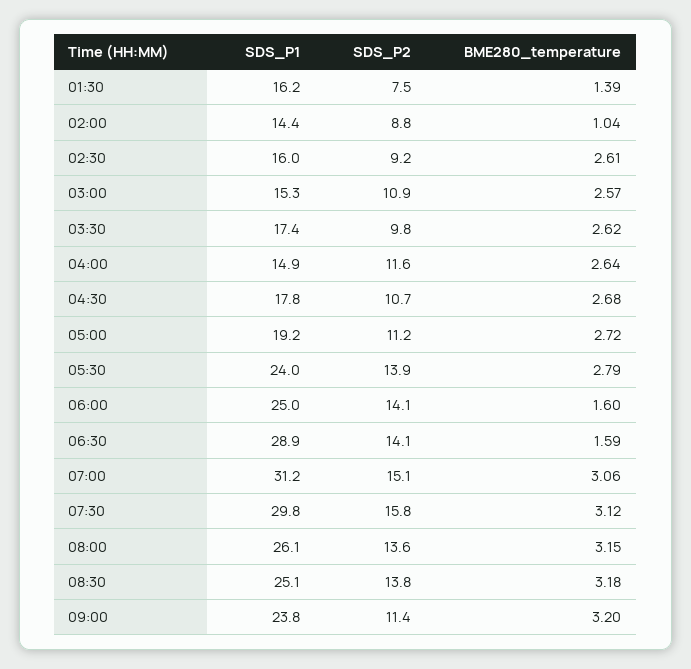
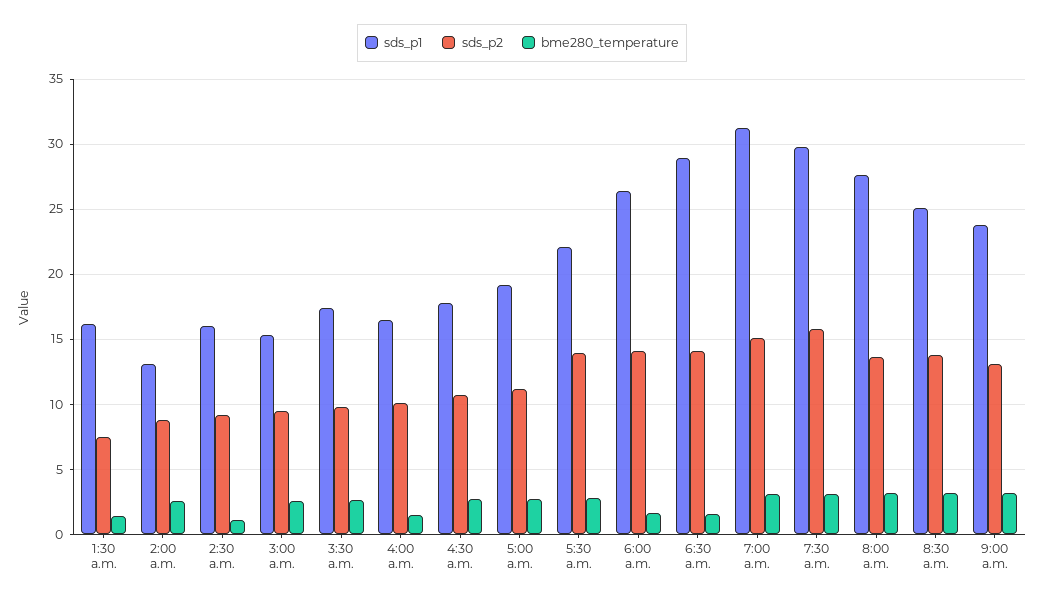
  {
    "SDS_P1": {
      "01:30": 16.2,
-     "02:00": 14.4,
+     "02:00": 13,
      "02:30": 16,
      "03:00": 15.3,
      "03:30": 17.4,
-     "04:00": 14.9,
+     "04:00": 16.5,
      "04:30": 17.8,
      "05:00": 19.2,
-     "05:30": 24,
+     "05:30": 22,
-     "06:00": 25,
+     "06:00": 26.5,
      "06:30": 28.9,
      "07:00": 31.2,
      "07:30": 29.8,
-     "08:00": 26.1,
+     "08:00": 27.5,
      "08:30": 25.1,
      "09:00": 23.8
    },
    "SDS_P2": {
      "01:30": 7.5,
      "02:00": 8.8,
      "02:30": 9.2,
-     "03:00": 10.9,
+     "03:00": 9.5,
      "03:30": 9.8,
-     "04:00": 11.6,
+     "04:00": 10,
      "04:30": 10.7,
      "05:00": 11.2,
      "05:30": 13.9,
      "06:00": 14.1,
      "06:30": 14.1,
      "07:00": 15.1,
      "07:30": 15.8,
      "08:00": 13.6,
      "08:30": 13.8,
-     "09:00": 11.4
+     "09:00": 13
    },
    "BME280_temperature": {
      "01:30": 1.39,
-     "02:00": 1.04,
+     "02:00": 2.5,
-     "02:30": 2.61,
+     "02:30": 1,
      "03:00": 2.57,
      "03:30": 2.62,
-     "04:00": 2.64,
+     "04:00": 1.5,
      "04:30": 2.68,
      "05:00": 2.72,
      "05:30": 2.79,
      "06:00": 1.6,
      "06:30": 1.59,
      "07:00": 3.06,
      "07:30": 3.12,
      "08:00": 3.15,
      "08:30": 3.18,
      "09:00": 3.2
    }
  }

